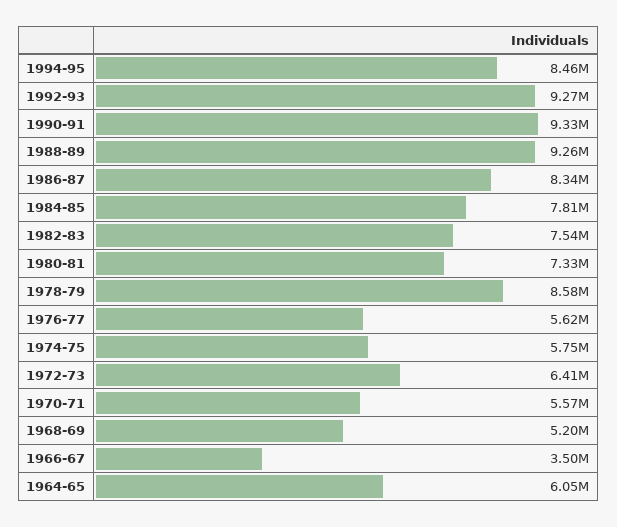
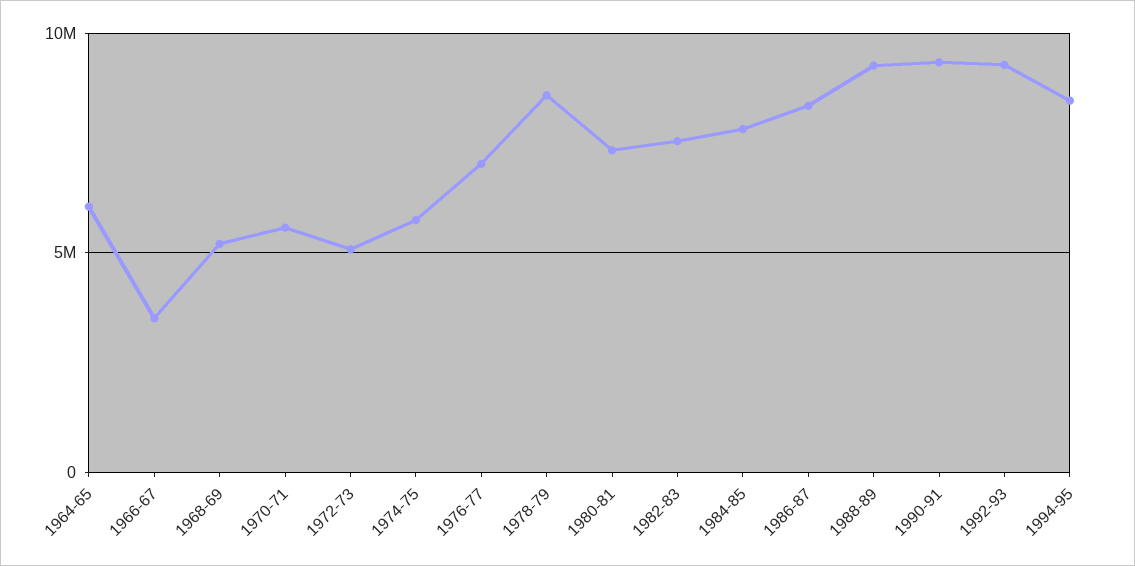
  {
    "1994-95": 8460000,
    "1992-93": 9270000,
    "1990-91": 9330000,
    "1988-89": 9260000,
    "1986-87": 8340000,
    "1984-85": 7810000,
    "1982-83": 7540000,
    "1980-81": 7330000,
    "1978-79": 8580000,
-   "1976-77": 5620000,
+   "1976-77": 7000000,
    "1974-75": 5750000,
-   "1972-73": 6410000,
+   "1972-73": 5000000,
    "1970-71": 5570000,
    "1968-69": 5200000,
    "1966-67": 3500000,
    "1964-65": 6050000
  }

